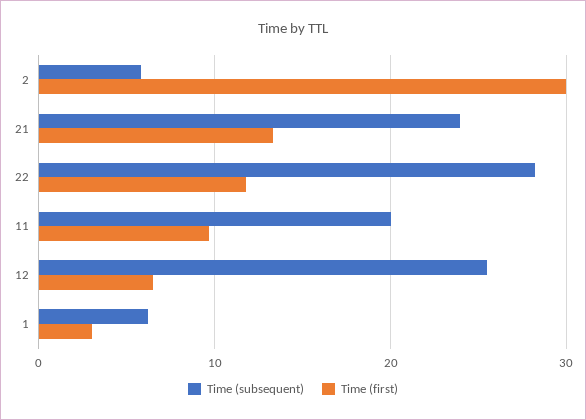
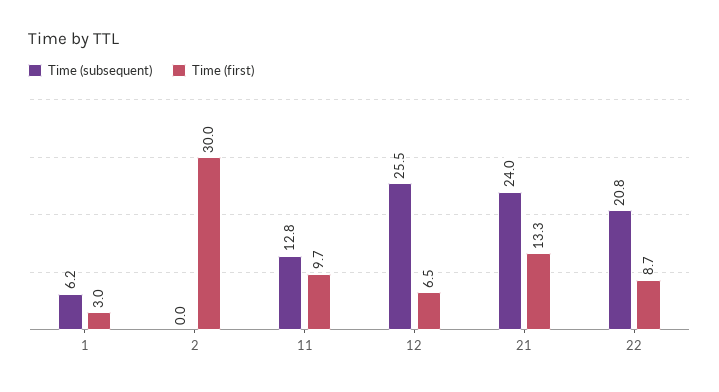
  {
    "Time (subsequent)": {
-     "2": 6,
+     "2": 0,
      "21": 24,
-     "22": 28,
+     "22": 20.8,
-     "11": 20,
+     "11": 12.8,
      "12": 25.5,
      "1": 6.2
    },
    "Time (first)": {
      "2": 30,
      "21": 13.3,
-     "22": 12,
+     "22": 8.7,
      "11": 9.7,
      "12": 6.5,
      "1": 3
    }
  }

